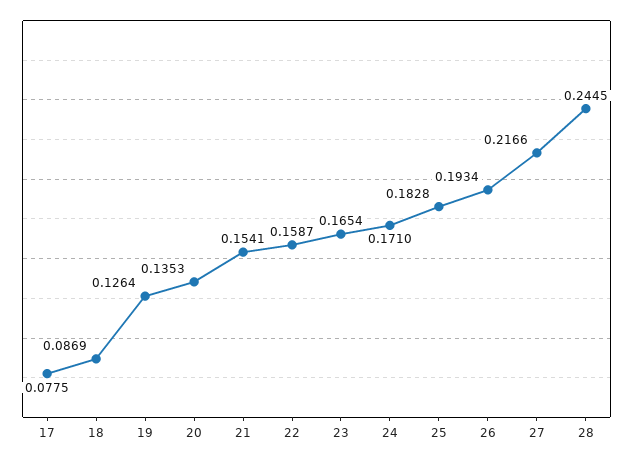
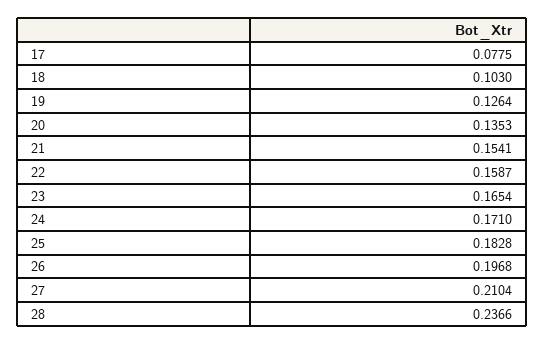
  {
    "17": 0.0775,
-   "18": 0.0869,
+   "18": 0.103,
    "19": 0.1264,
    "20": 0.1353,
    "21": 0.1541,
    "22": 0.1587,
    "23": 0.1654,
    "24": 0.171,
    "25": 0.1828,
-   "26": 0.1934,
+   "26": 0.1968,
-   "27": 0.2166,
+   "27": 0.2104,
-   "28": 0.2445
+   "28": 0.2366
  }

